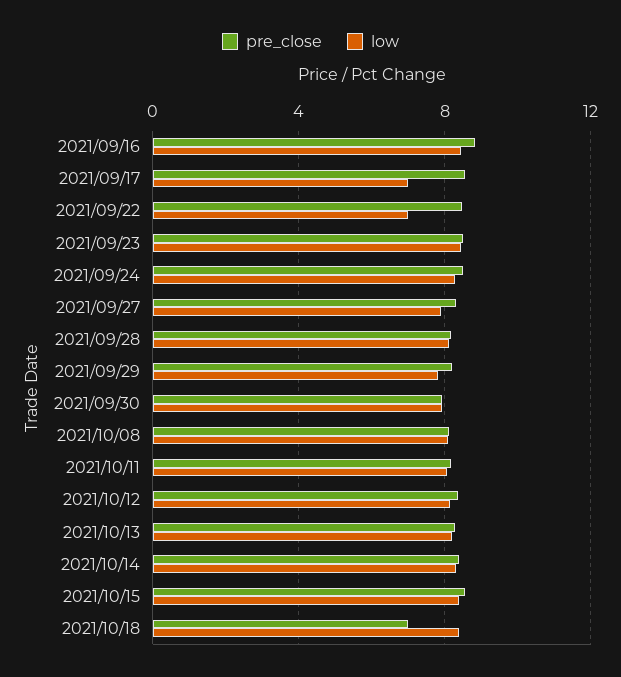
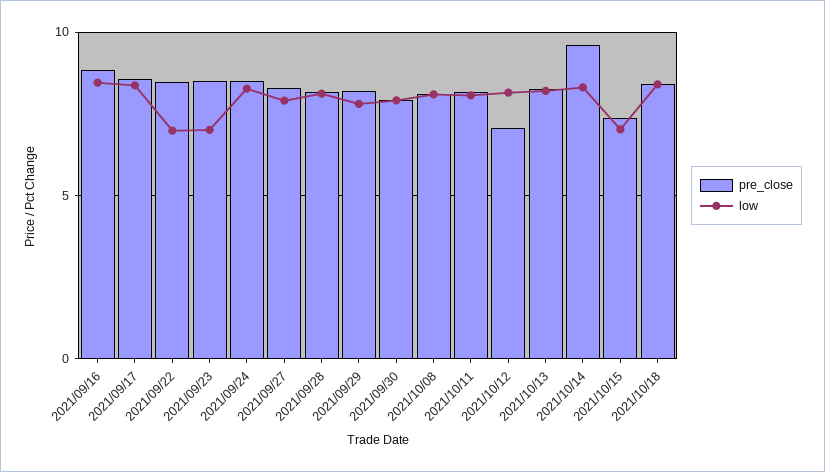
  {
    "pre_close": {
      "2021/09/16": 9,
      "2021/09/17": 8.5,
      "2021/09/22": 8.5,
      "2021/09/23": 8.5,
      "2021/09/24": 8.5,
      "2021/09/27": 8.5,
      "2021/09/28": 8,
      "2021/09/29": 8,
      "2021/09/30": 8,
      "2021/10/08": 8,
      "2021/10/11": 8,
-     "2021/10/12": 8.5,
+     "2021/10/12": 7,
      "2021/10/13": 8.5,
-     "2021/10/14": 8.5,
+     "2021/10/14": 9.5,
-     "2021/10/15": 8.5,
+     "2021/10/15": 7.5,
-     "2021/10/18": 7
+     "2021/10/18": 8.5
    },
    "low": {
      "2021/09/16": 8.5,
-     "2021/09/17": 7,
+     "2021/09/17": 8.5,
      "2021/09/22": 7,
-     "2021/09/23": 8.5,
+     "2021/09/23": 7,
      "2021/09/24": 8.5,
      "2021/09/27": 8,
      "2021/09/28": 8,
      "2021/09/29": 8,
      "2021/09/30": 8,
      "2021/10/08": 8,
      "2021/10/11": 8,
      "2021/10/12": 8,
      "2021/10/13": 8,
      "2021/10/14": 8.5,
-     "2021/10/15": 8.5,
+     "2021/10/15": 7,
      "2021/10/18": 8.5
    }
  }

